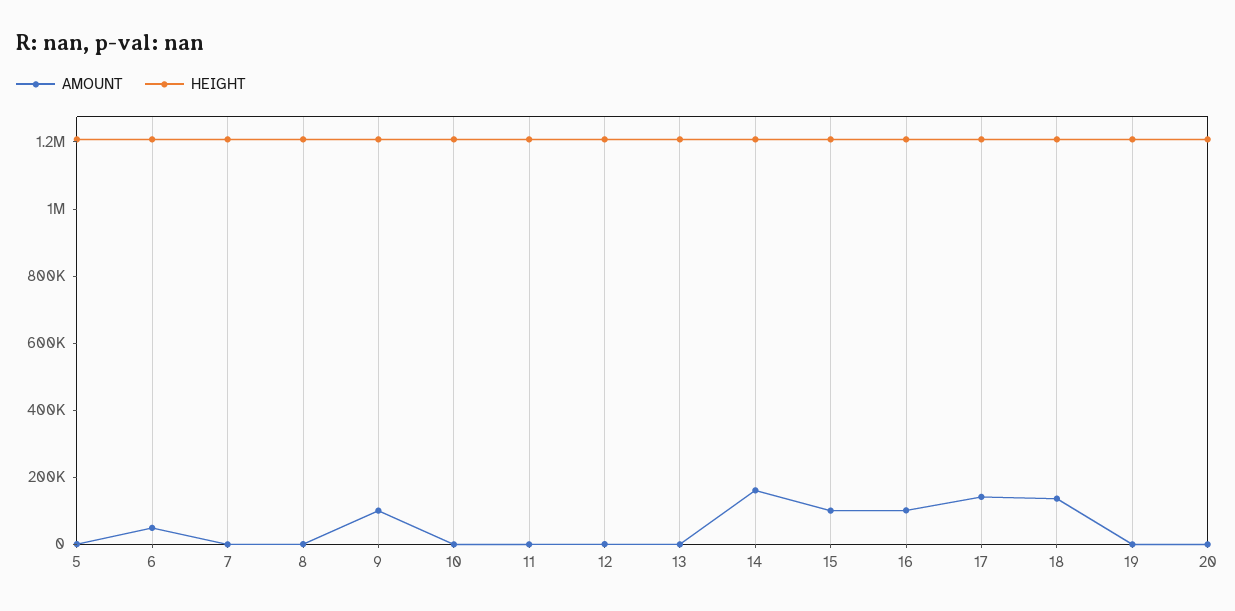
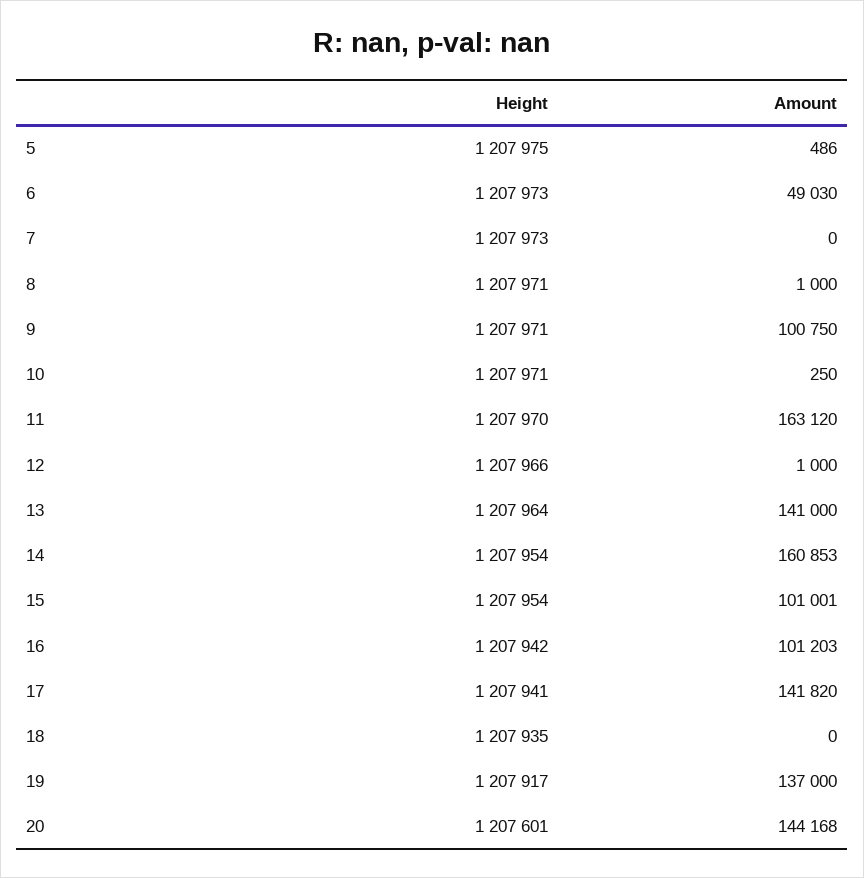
  {
    "AMOUNT": {
      "5": 486,
      "6": 49030,
      "7": 0,
      "8": 1000,
      "9": 100750,
      "10": 250,
-     "11": 0,
+     "11": 163120,
      "12": 1000,
-     "13": 0,
+     "13": 141000,
      "14": 160853,
      "15": 101001,
      "16": 101203,
      "17": 141820,
-     "18": 150000,
+     "18": 0,
-     "19": 0,
+     "19": 137000,
-     "20": 0
+     "20": 144168
    },
    "HEIGHT": {
      "5": 1207975,
      "6": 1207973,
      "7": 1207973,
      "8": 1207971,
      "9": 1207971,
      "10": 1207971,
      "11": 1207970,
      "12": 1207966,
      "13": 1207964,
      "14": 1207954,
      "15": 1207954,
      "16": 1207942,
      "17": 1207941,
      "18": 1207935,
      "19": 1207917,
      "20": 1207601
    }
  }

